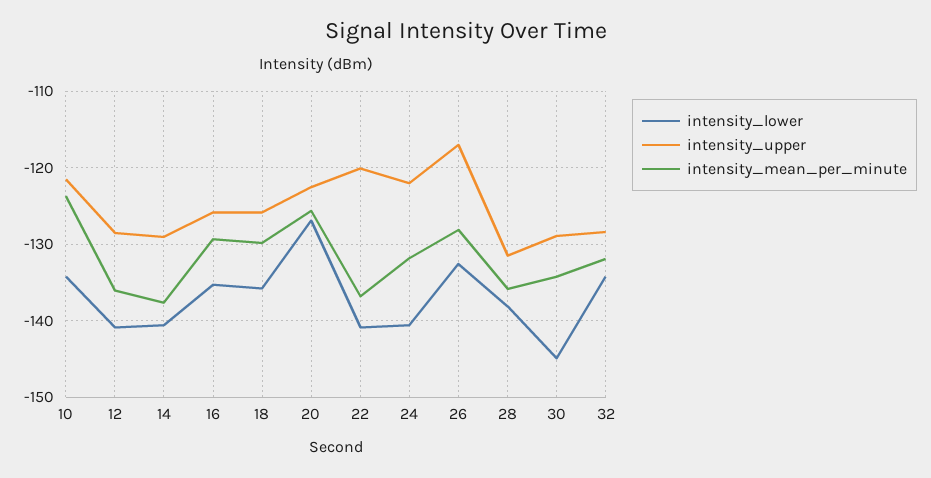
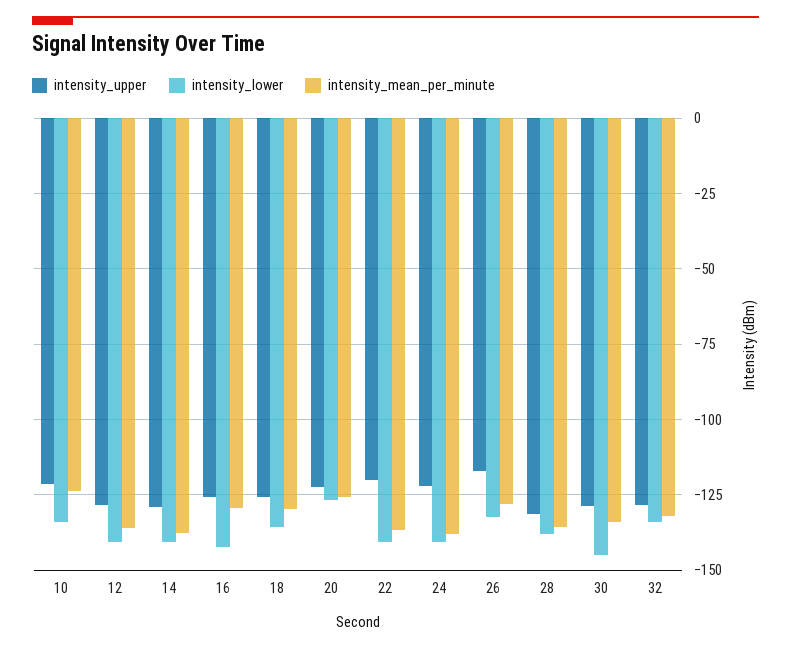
  {
    "intensity_lower": {
      "10": -134,
      "12": -141,
      "14": -141,
-     "16": -135,
+     "16": -142.5,
      "18": -136,
      "20": -127,
      "22": -141,
      "24": -141,
      "26": -133,
      "28": -138,
      "30": -145,
      "32": -134
    },
    "intensity_upper": {
      "10": -122,
      "12": -128,
      "14": -129,
      "16": -126,
      "18": -126,
      "20": -123,
      "22": -120,
      "24": -122,
      "26": -117,
      "28": -131,
      "30": -129,
      "32": -128
    },
    "intensity_mean_per_minute": {
      "10": -124,
      "12": -136,
      "14": -138,
      "16": -129,
      "18": -130,
      "20": -126,
      "22": -137,
-     "24": -132,
+     "24": -137.5,
      "26": -128,
      "28": -136,
      "30": -134,
      "32": -132
    }
  }

